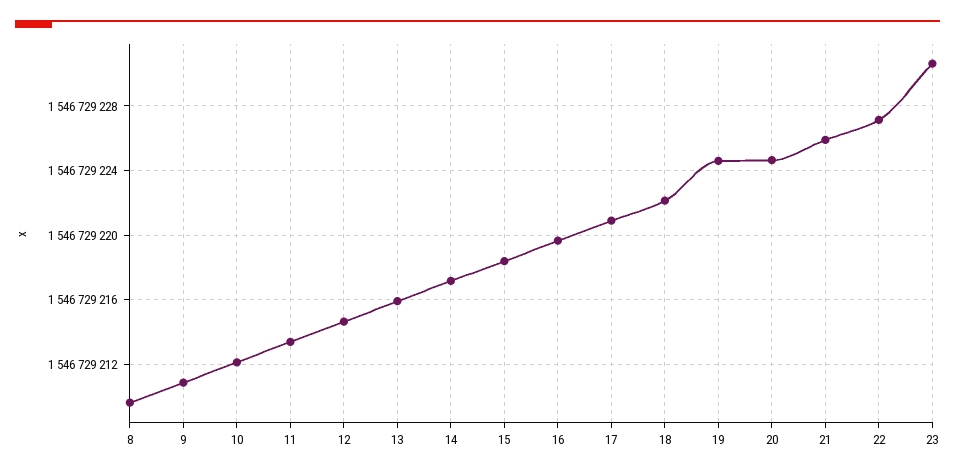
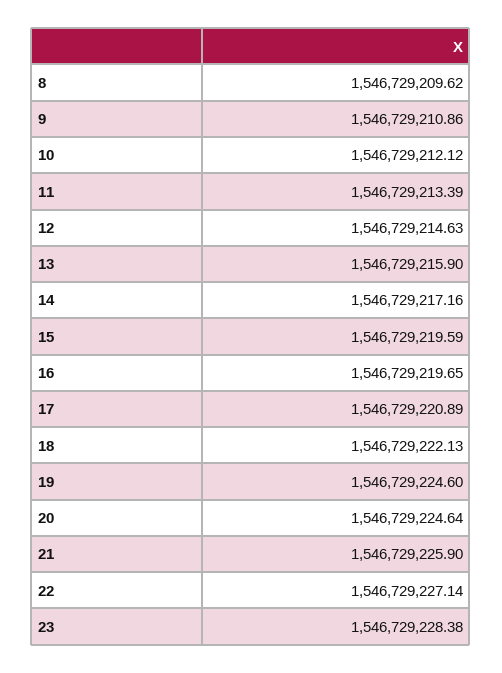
  {
    "8": 1546729209.62,
    "9": 1546729210.86,
    "10": 1546729212.12,
    "11": 1546729213.39,
    "12": 1546729214.63,
    "13": 1546729215.9,
    "14": 1546729217.16,
-   "15": 1546729218.5,
+   "15": 1546729219.59,
    "16": 1546729219.65,
    "17": 1546729220.89,
    "18": 1546729222.13,
    "19": 1546729224.6,
    "20": 1546729224.64,
    "21": 1546729225.9,
    "22": 1546729227.14,
-   "23": 1546729230.5
+   "23": 1546729228.38
  }

